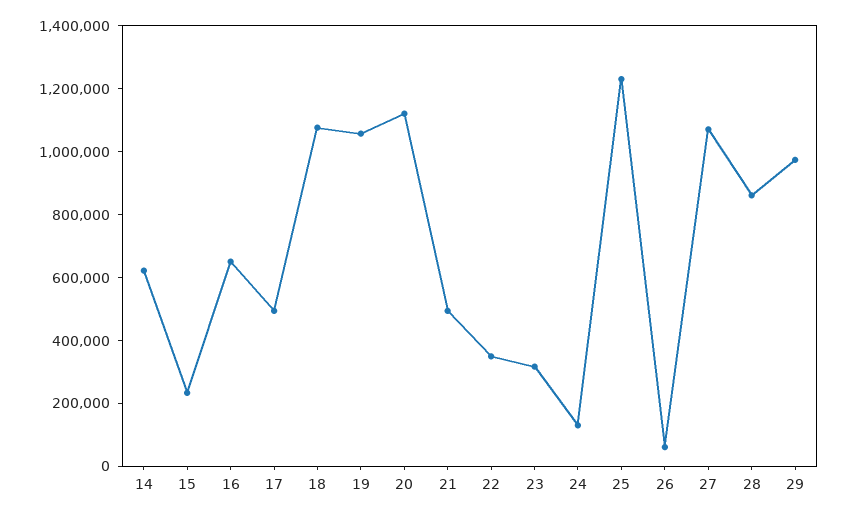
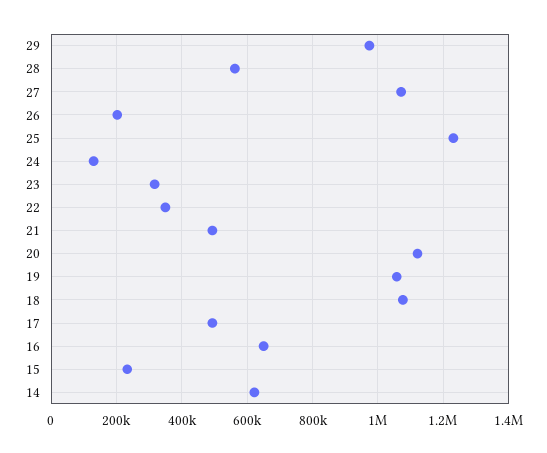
  {
    "14": 620000,
    "15": 240000,
    "16": 660000,
    "17": 500000,
    "18": 1080000,
    "19": 1060000,
    "20": 1120000,
    "21": 500000,
    "22": 340000,
    "23": 320000,
    "24": 120000,
    "25": 1240000,
-   "26": 50000,
+   "26": 200000,
    "27": 1080000,
-   "28": 850000,
+   "28": 560000,
    "29": 980000
  }

